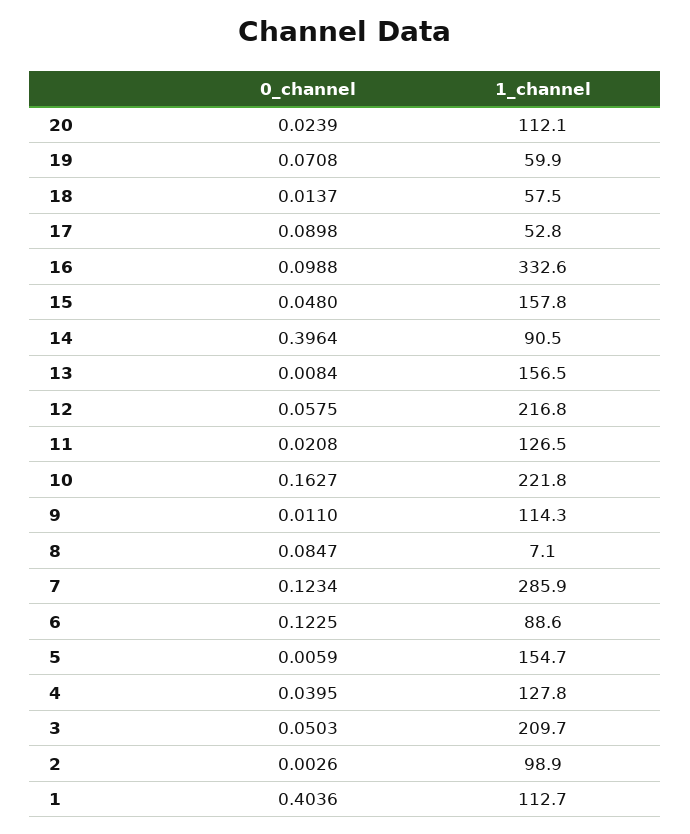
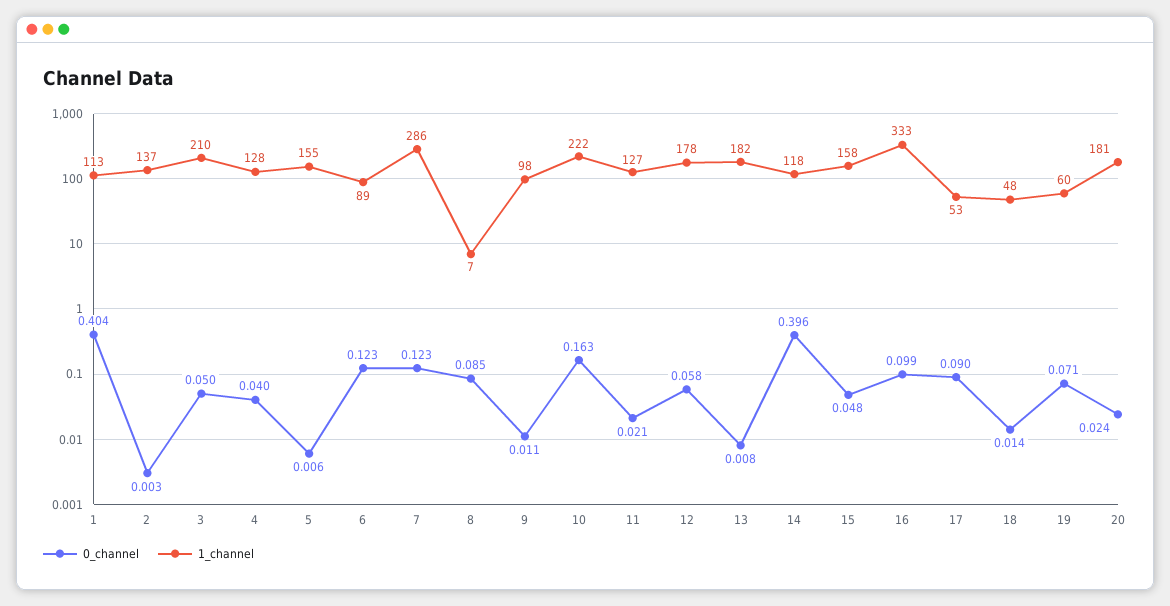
  {
    "0_channel": {
      "20": 0.0239,
      "19": 0.0708,
      "18": 0.0137,
      "17": 0.0898,
      "16": 0.0988,
      "15": 0.048,
      "14": 0.3964,
      "13": 0.0084,
      "12": 0.0575,
      "11": 0.0208,
      "10": 0.1627,
      "9": 0.011,
      "8": 0.0847,
      "7": 0.1234,
      "6": 0.1225,
      "5": 0.0059,
      "4": 0.0395,
      "3": 0.0503,
      "2": 0.0026,
      "1": 0.4036
    },
    "1_channel": {
-     "20": 112.1,
+     "20": 181,
      "19": 59.9,
-     "18": 57.5,
+     "18": 48,
      "17": 52.8,
      "16": 332.6,
      "15": 157.8,
-     "14": 90.5,
+     "14": 118,
-     "13": 156.5,
+     "13": 182,
-     "12": 216.8,
+     "12": 178,
      "11": 126.5,
      "10": 221.8,
-     "9": 114.3,
+     "9": 98,
      "8": 7.1,
      "7": 285.9,
      "6": 88.6,
      "5": 154.7,
      "4": 127.8,
      "3": 209.7,
-     "2": 98.9,
+     "2": 137,
      "1": 112.7
    }
  }

